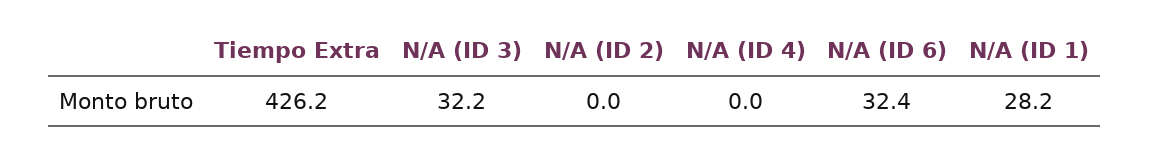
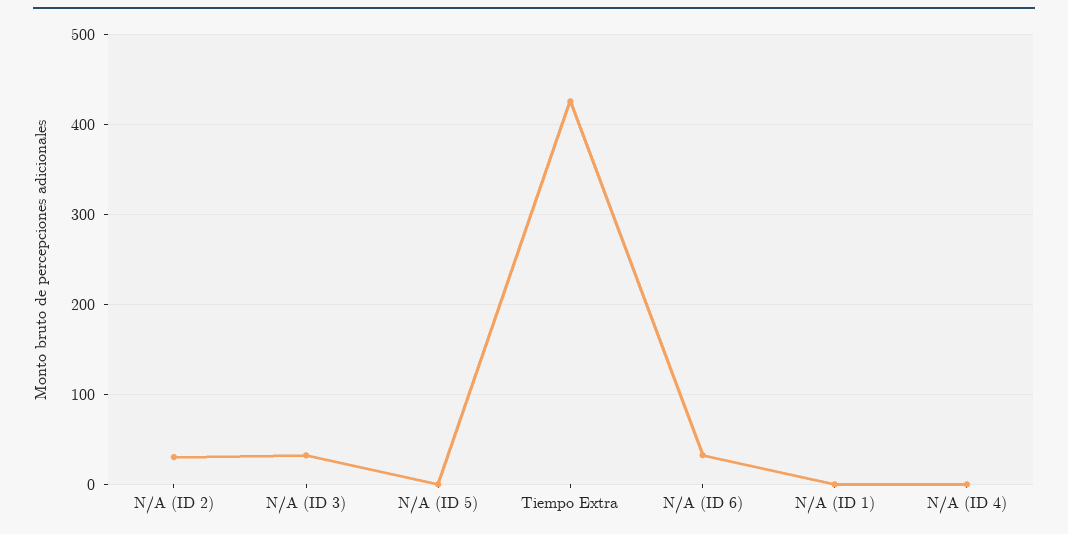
  {
    "Tiempo Extra": 426.2,
    "N/A (ID 3)": 32.2,
-   "N/A (ID 2)": 0,
+   "N/A (ID 2)": 30,
    "N/A (ID 4)": 0,
    "N/A (ID 6)": 32.4,
-   "N/A (ID 1)": 28.2
+   "N/A (ID 1)": 0,
+   "N/A (ID 5)": 0
  }

